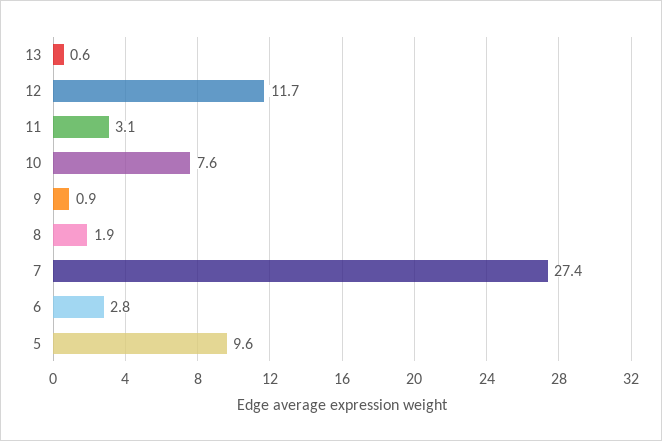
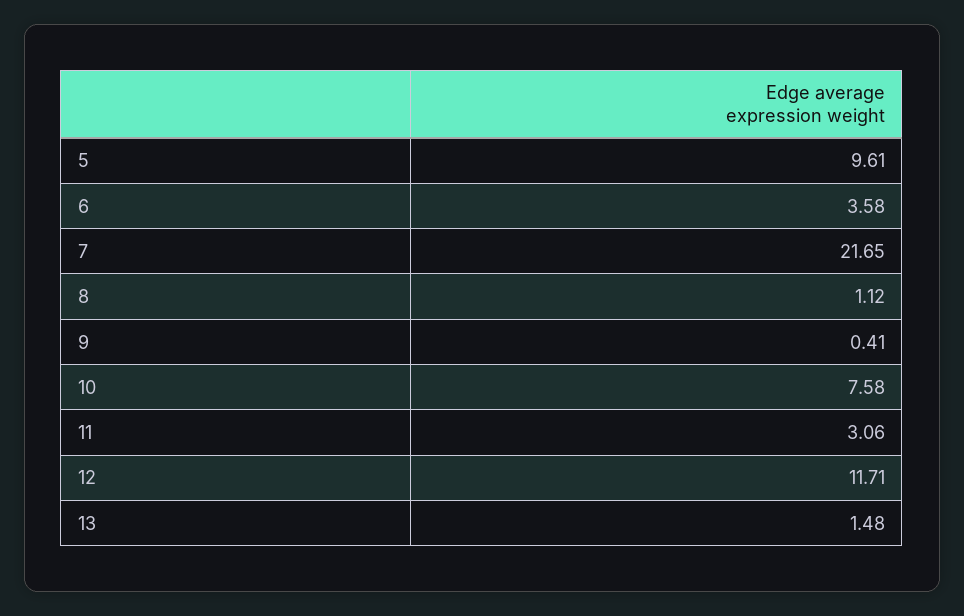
  {
-   "13": 0.6,
+   "13": 1.48,
    "12": 11.71,
    "11": 3.06,
    "10": 7.58,
-   "9": 0.9,
+   "9": 0.41,
-   "8": 1.9,
+   "8": 1.12,
-   "7": 27.4,
+   "7": 21.65,
-   "6": 2.8,
+   "6": 3.58,
    "5": 9.61
  }

